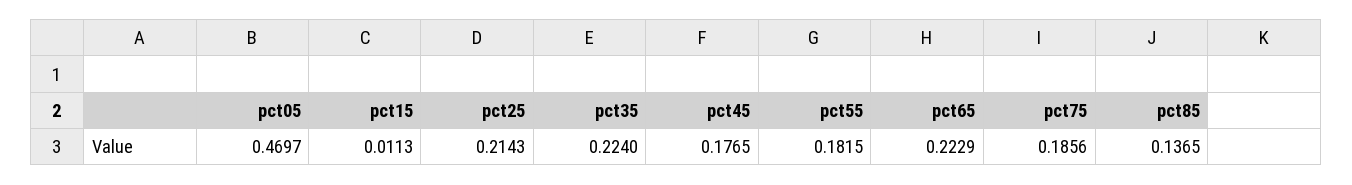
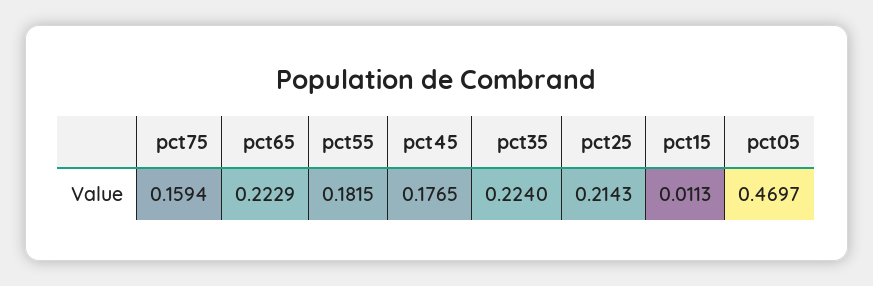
  {
    "pct05": 0.4697,
    "pct15": 0.0113,
    "pct25": 0.2143,
    "pct35": 0.224,
    "pct45": 0.1765,
    "pct55": 0.1815,
    "pct65": 0.2229,
-   "pct75": 0.1856,
+   "pct75": 0.1594
-   "pct85": 0.1365
  }

